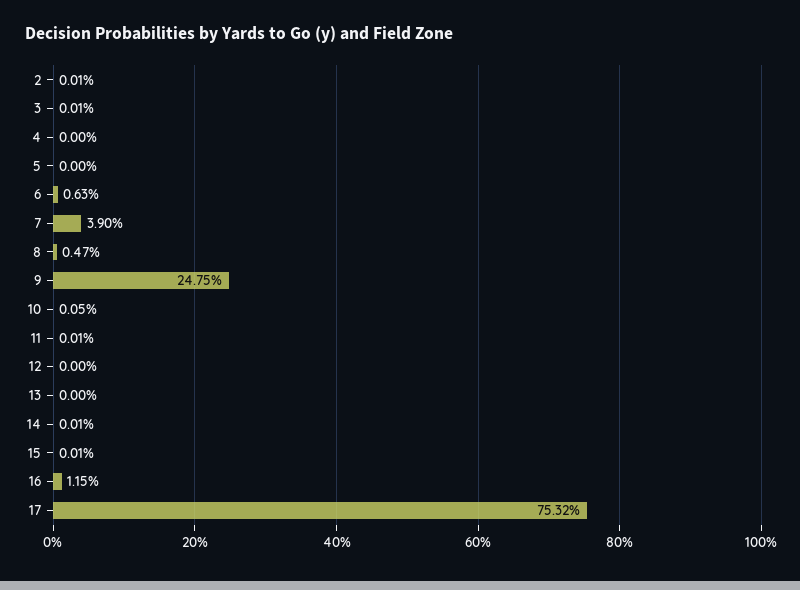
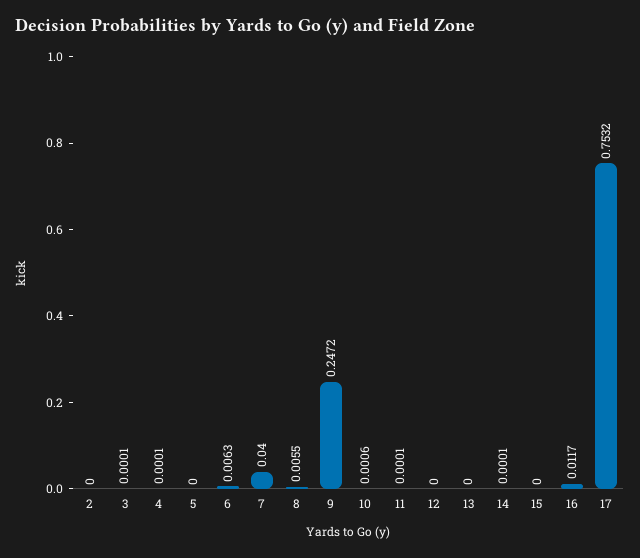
  {
-   "2": 0.0001,
+   "2": 0,
    "3": 0.0001,
-   "4": 0,
+   "4": 0.0001,
    "5": 0,
    "6": 0.0063,
-   "7": 0.039,
+   "7": 0.04,
-   "8": 0.0047,
+   "8": 0.0055,
-   "9": 0.2475,
+   "9": 0.2472,
-   "10": 0.0005,
+   "10": 0.0006,
    "11": 0.0001,
    "12": 0,
    "13": 0,
    "14": 0.0001,
-   "15": 0.0001,
+   "15": 0,
-   "16": 0.0115,
+   "16": 0.0117,
    "17": 0.7532
  }

